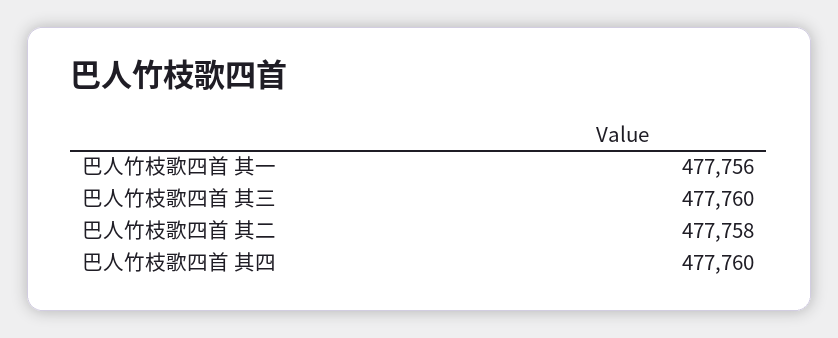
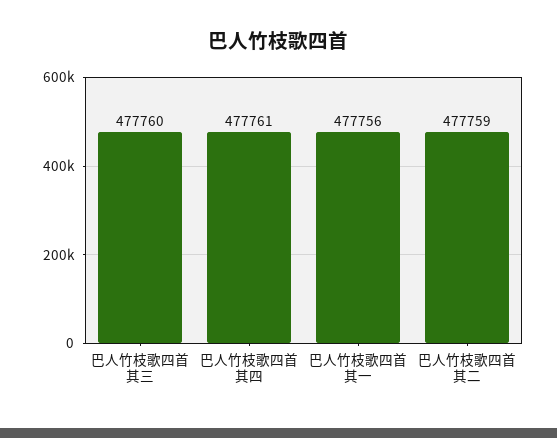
  {
    "巴人竹枝歌四首 其一": 477756,
    "巴人竹枝歌四首 其三": 477760,
-   "巴人竹枝歌四首 其二": 477758,
+   "巴人竹枝歌四首 其二": 477759,
-   "巴人竹枝歌四首 其四": 477760
+   "巴人竹枝歌四首 其四": 477761
  }

